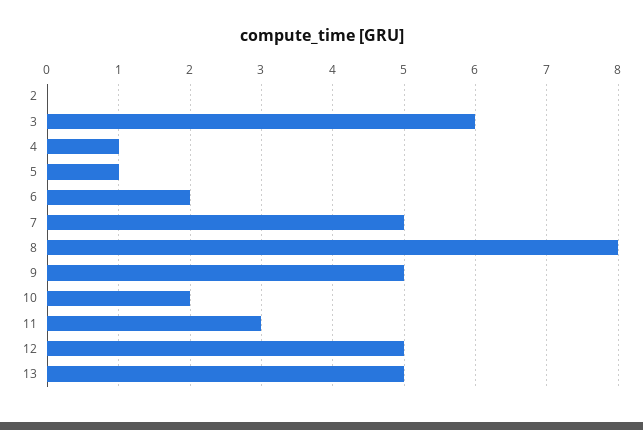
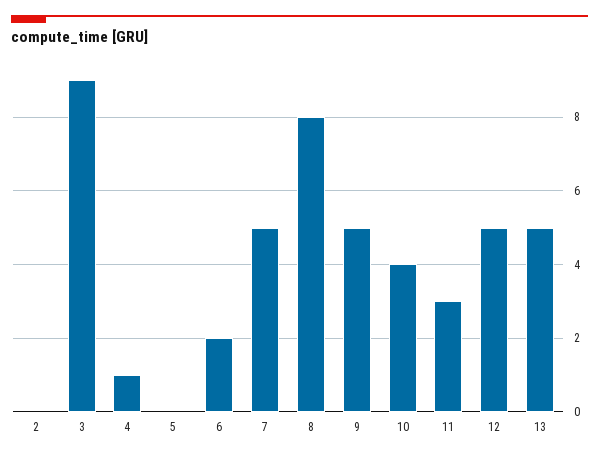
  {
    "2": 0,
-   "3": 6,
+   "3": 9,
    "4": 1,
-   "5": 1,
+   "5": 0,
    "6": 2,
    "7": 5,
    "8": 8,
    "9": 5,
-   "10": 2,
+   "10": 4,
    "11": 3,
    "12": 5,
    "13": 5
  }

